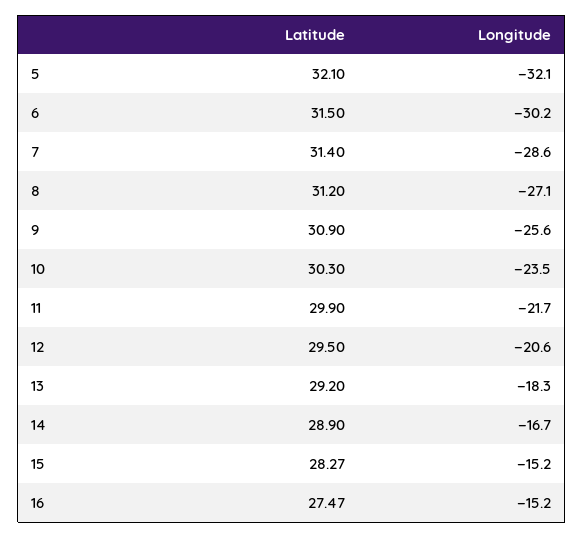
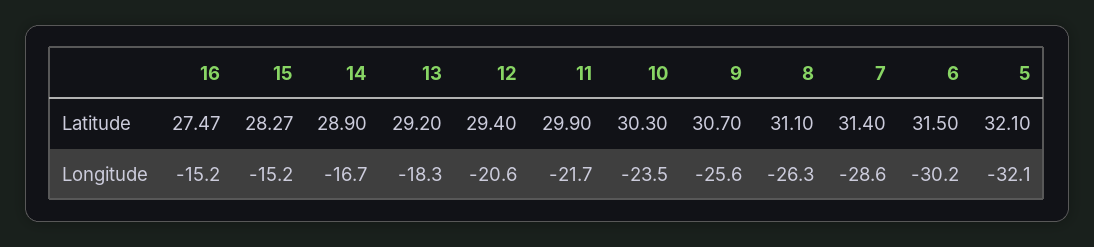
  {
    "Latitude": {
      "5": 32.1,
      "6": 31.5,
      "7": 31.4,
-     "8": 31.2,
+     "8": 31.1,
-     "9": 30.9,
+     "9": 30.7,
      "10": 30.3,
      "11": 29.9,
-     "12": 29.5,
+     "12": 29.4,
      "13": 29.2,
      "14": 28.9,
      "15": 28.27,
      "16": 27.47
    },
    "Longitude": {
      "5": -32.1,
      "6": -30.2,
      "7": -28.6,
-     "8": -27.1,
+     "8": -26.3,
      "9": -25.6,
      "10": -23.5,
      "11": -21.7,
      "12": -20.6,
      "13": -18.3,
      "14": -16.7,
      "15": -15.2,
      "16": -15.2
    }
  }

